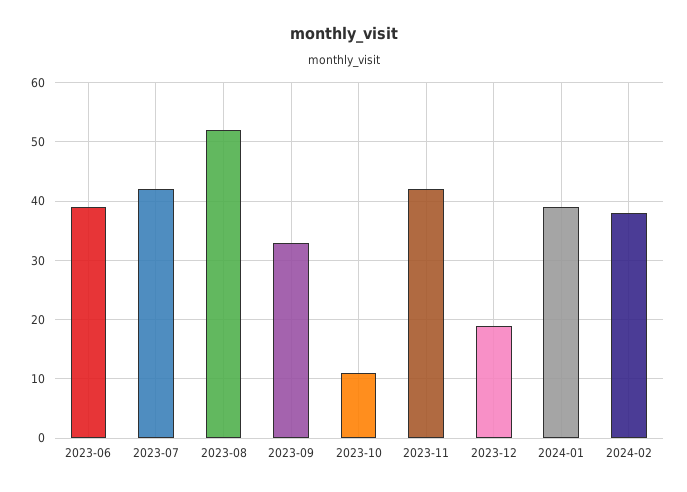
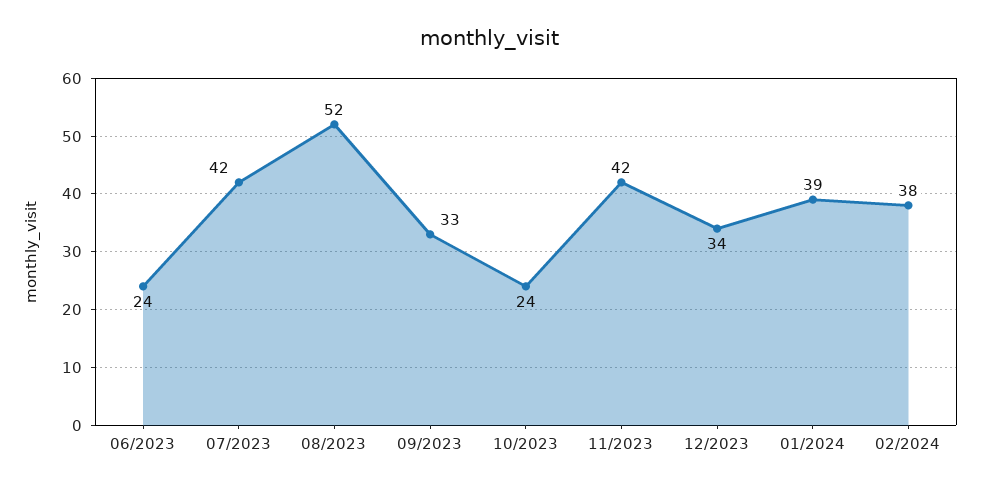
  {
-   "2023-06": 40,
+   "2023-06": 24,
    "2023-07": 42,
    "2023-08": 52,
    "2023-09": 33,
-   "2023-10": 10,
+   "2023-10": 24,
    "2023-11": 42,
-   "2023-12": 20,
+   "2023-12": 34,
    "2024-01": 39,
    "2024-02": 38
  }

